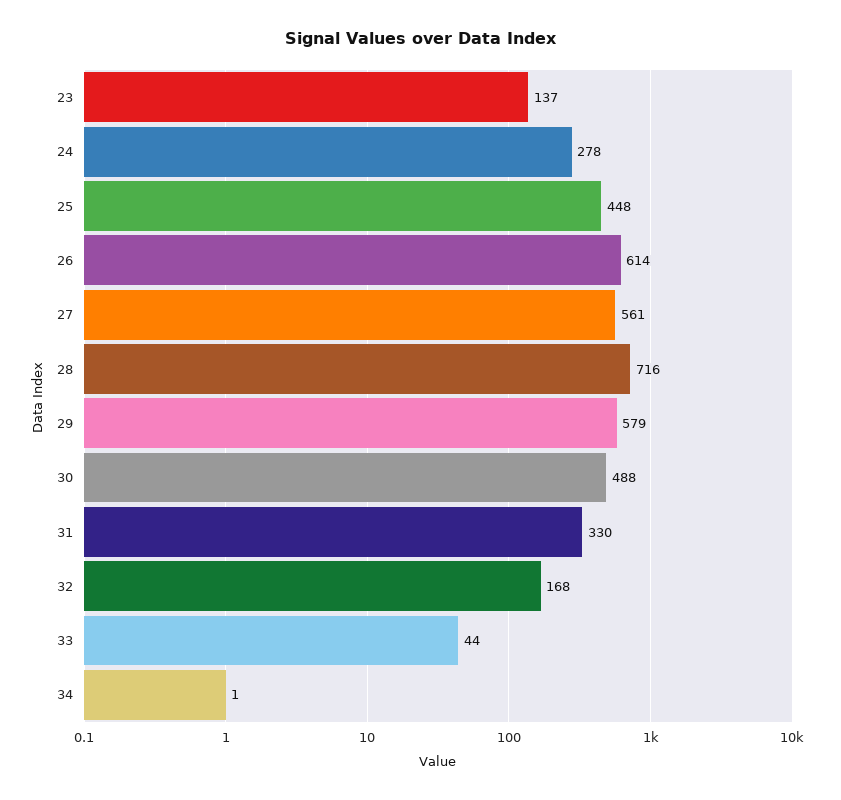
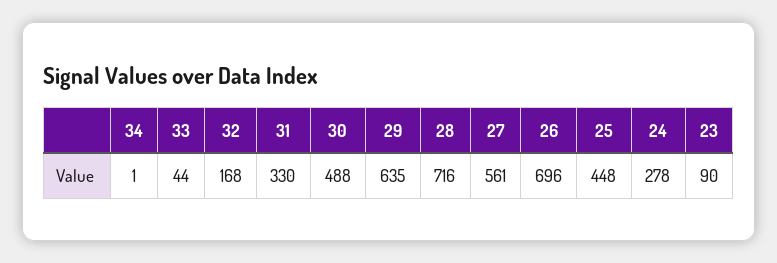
  {
-   "23": 137,
+   "23": 90,
    "24": 278,
    "25": 448,
-   "26": 614,
+   "26": 696,
    "27": 561,
    "28": 716,
-   "29": 579,
+   "29": 635,
    "30": 488,
    "31": 330,
    "32": 168,
    "33": 44,
    "34": 1
  }

